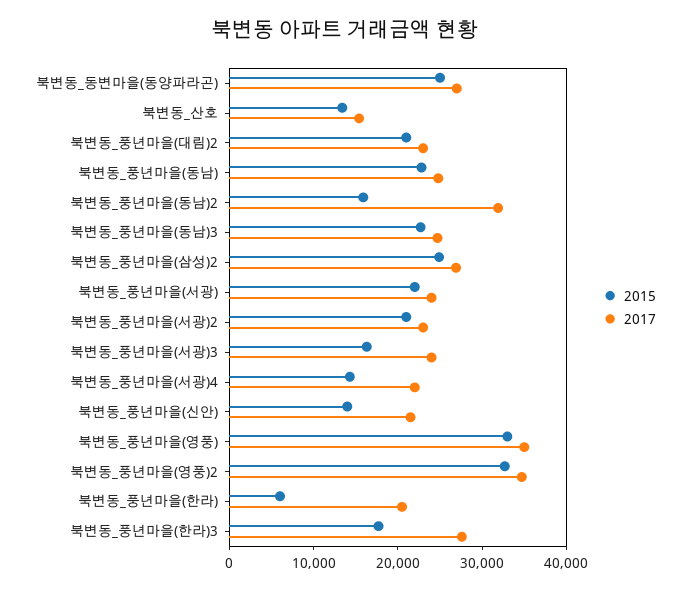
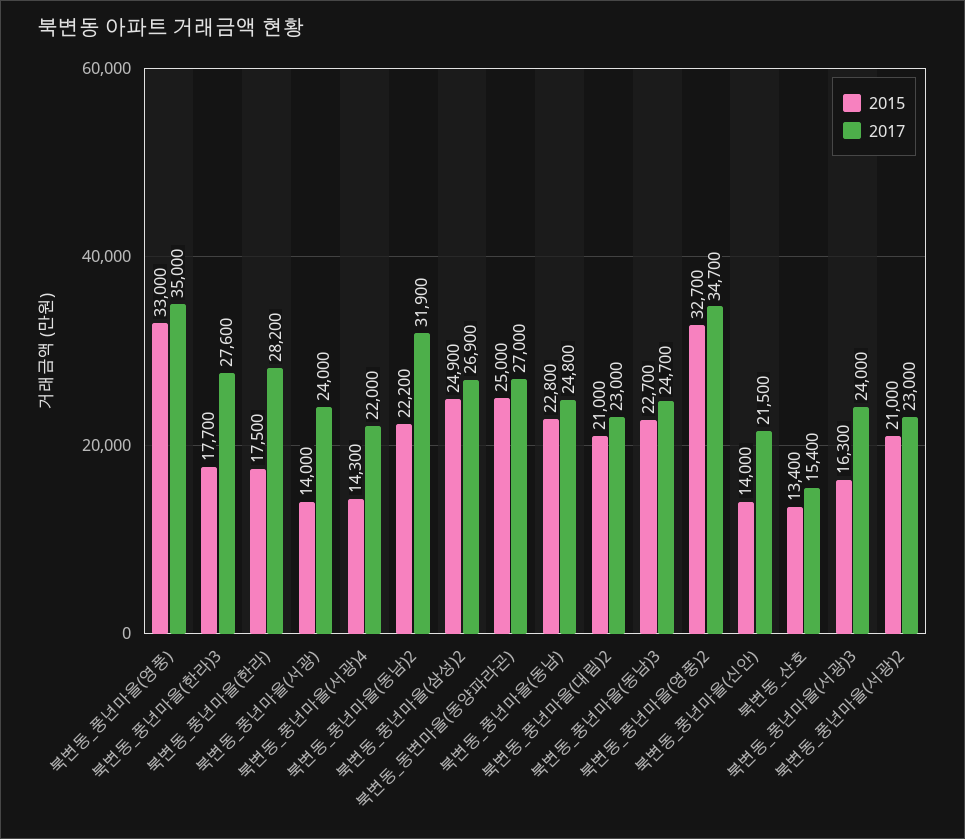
  {
    "2015": {
      "북변동_동변마을(동양파라곤)": 25000,
      "북변동_산호": 13400,
      "북변동_풍년마을(대림)2": 21000,
      "북변동_풍년마을(동남)": 22800,
-     "북변동_풍년마을(동남)2": 16000,
+     "북변동_풍년마을(동남)2": 22200,
      "북변동_풍년마을(동남)3": 22700,
      "북변동_풍년마을(삼성)2": 24900,
-     "북변동_풍년마을(서광)": 22000,
+     "북변동_풍년마을(서광)": 14000,
      "북변동_풍년마을(서광)2": 21000,
      "북변동_풍년마을(서광)3": 16300,
      "북변동_풍년마을(서광)4": 14300,
      "북변동_풍년마을(신안)": 14000,
      "북변동_풍년마을(영풍)": 33000,
      "북변동_풍년마을(영풍)2": 32700,
-     "북변동_풍년마을(한라)": 6000,
+     "북변동_풍년마을(한라)": 17500,
      "북변동_풍년마을(한라)3": 17700
    },
    "2017": {
      "북변동_동변마을(동양파라곤)": 27000,
      "북변동_산호": 15400,
      "북변동_풍년마을(대림)2": 23000,
      "북변동_풍년마을(동남)": 24800,
      "북변동_풍년마을(동남)2": 31900,
      "북변동_풍년마을(동남)3": 24700,
      "북변동_풍년마을(삼성)2": 26900,
      "북변동_풍년마을(서광)": 24000,
      "북변동_풍년마을(서광)2": 23000,
      "북변동_풍년마을(서광)3": 24000,
      "북변동_풍년마을(서광)4": 22000,
      "북변동_풍년마을(신안)": 21500,
      "북변동_풍년마을(영풍)": 35000,
      "북변동_풍년마을(영풍)2": 34700,
-     "북변동_풍년마을(한라)": 20000,
+     "북변동_풍년마을(한라)": 28200,
      "북변동_풍년마을(한라)3": 27600
    }
  }

